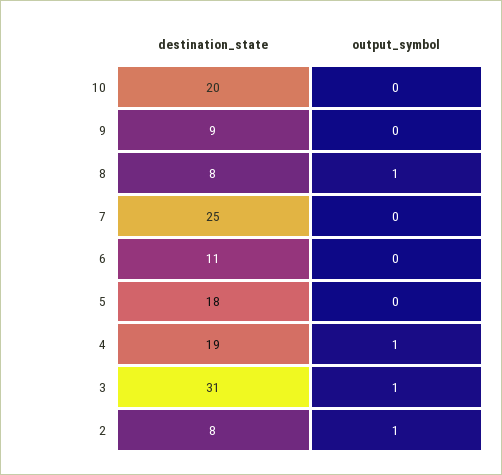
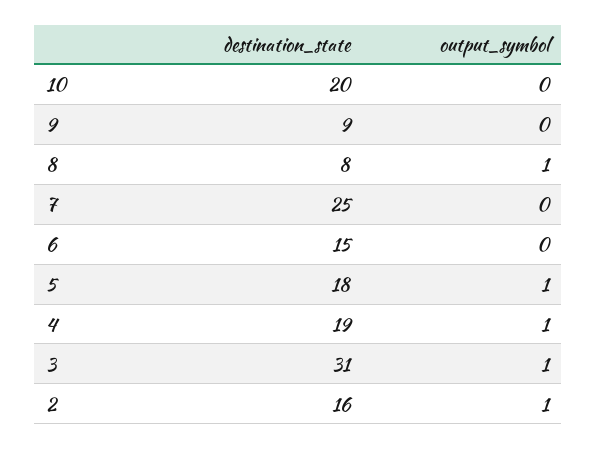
  {
    "destination_state": {
      "10": 20,
      "9": 9,
      "8": 8,
      "7": 25,
-     "6": 11,
+     "6": 15,
      "5": 18,
      "4": 19,
      "3": 31,
-     "2": 8
+     "2": 16
    },
    "output_symbol": {
      "10": 0,
      "9": 0,
      "8": 1,
      "7": 0,
      "6": 0,
-     "5": 0,
+     "5": 1,
      "4": 1,
      "3": 1,
      "2": 1
    }
  }

